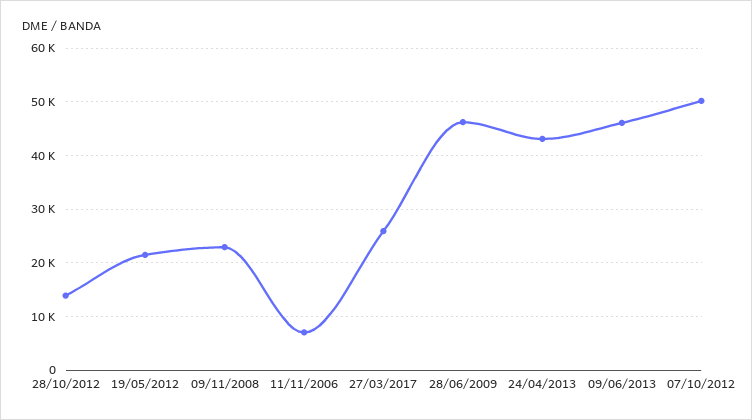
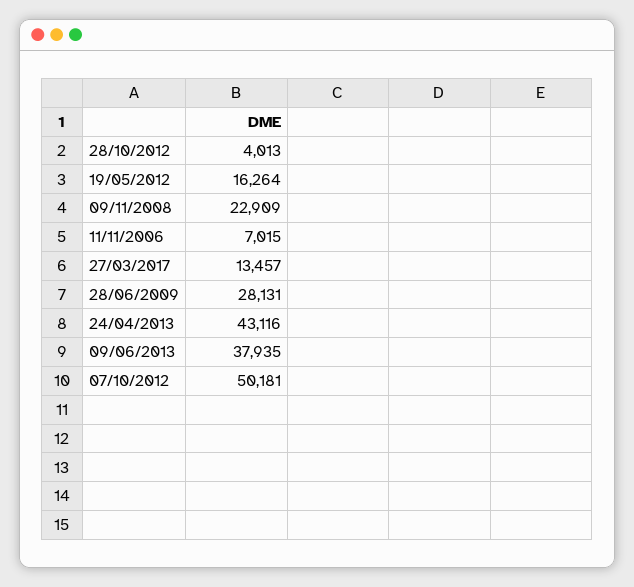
  {
-   "28/10/2012": 14000,
+   "28/10/2012": 4013,
-   "19/05/2012": 22000,
+   "19/05/2012": 16264,
    "09/11/2008": 22909,
    "11/11/2006": 7015,
-   "27/03/2017": 26000,
+   "27/03/2017": 13457,
-   "28/06/2009": 46000,
+   "28/06/2009": 28131,
    "24/04/2013": 43116,
-   "09/06/2013": 46000,
+   "09/06/2013": 37935,
    "07/10/2012": 50181
  }

